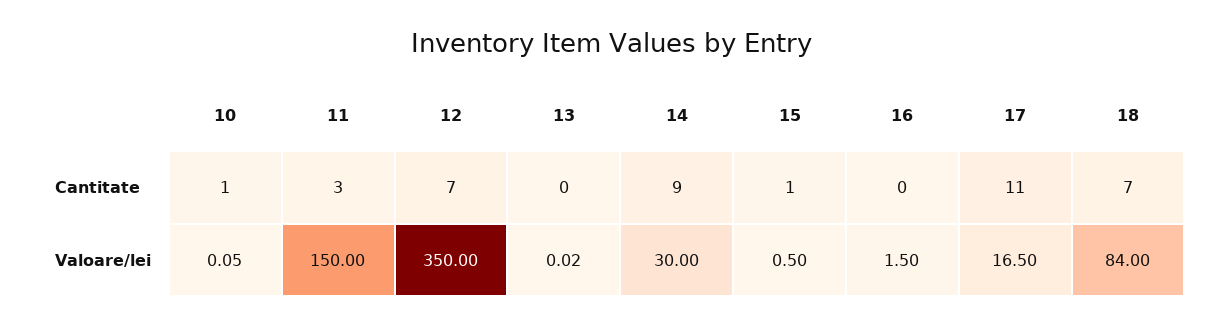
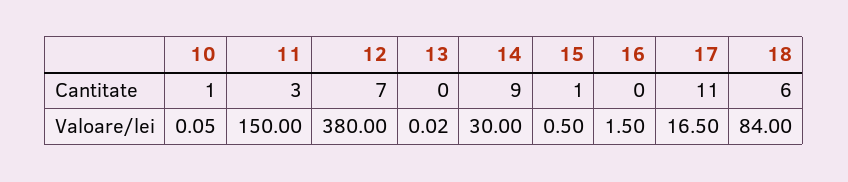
  {
    "10": {
      "Cantitate": 1,
      "Valoare/lei": 0.05
    },
    "11": {
      "Cantitate": 3,
      "Valoare/lei": 150
    },
    "12": {
      "Cantitate": 7,
-     "Valoare/lei": 350
+     "Valoare/lei": 380
    },
    "13": {
      "Cantitate": 0,
      "Valoare/lei": 0.02
    },
    "14": {
      "Cantitate": 9,
      "Valoare/lei": 30
    },
    "15": {
      "Cantitate": 1,
      "Valoare/lei": 0.5
    },
    "16": {
      "Cantitate": 0,
      "Valoare/lei": 1.5
    },
    "17": {
      "Cantitate": 11,
      "Valoare/lei": 16.5
    },
    "18": {
-     "Cantitate": 7,
+     "Cantitate": 6,
      "Valoare/lei": 84
    }
  }

